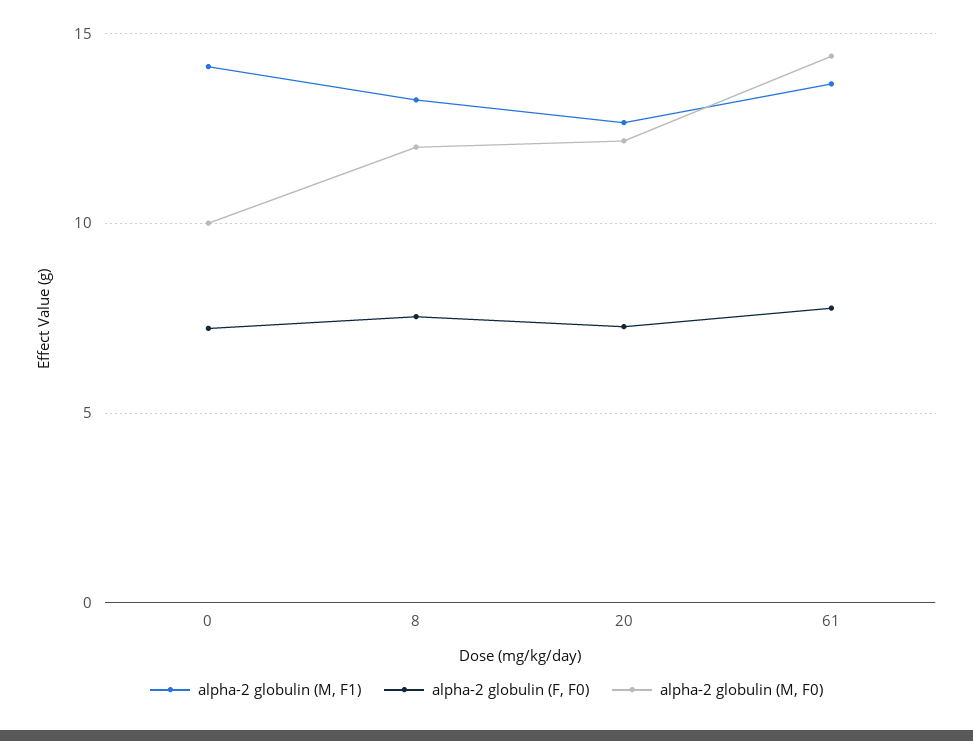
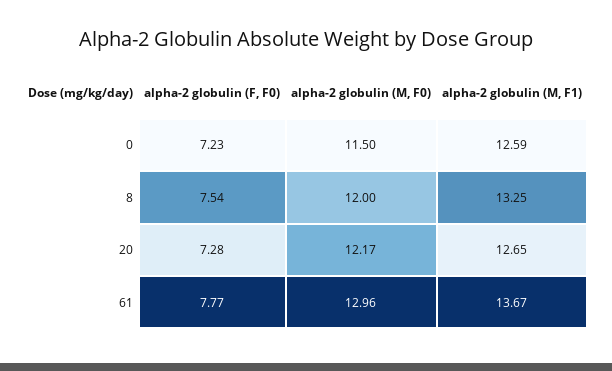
  {
    "alpha-2 globulin (M, F1)": {
-     "0": 14,
+     "0": 12.59,
      "8": 13.25,
      "20": 12.65,
      "61": 13.67
    },
    "alpha-2 globulin (F, F0)": {
      "0": 7.23,
      "8": 7.54,
      "20": 7.28,
      "61": 7.77
    },
    "alpha-2 globulin (M, F0)": {
-     "0": 10,
+     "0": 11.5,
      "8": 12,
      "20": 12.17,
-     "61": 14.5
+     "61": 12.96
    }
  }

